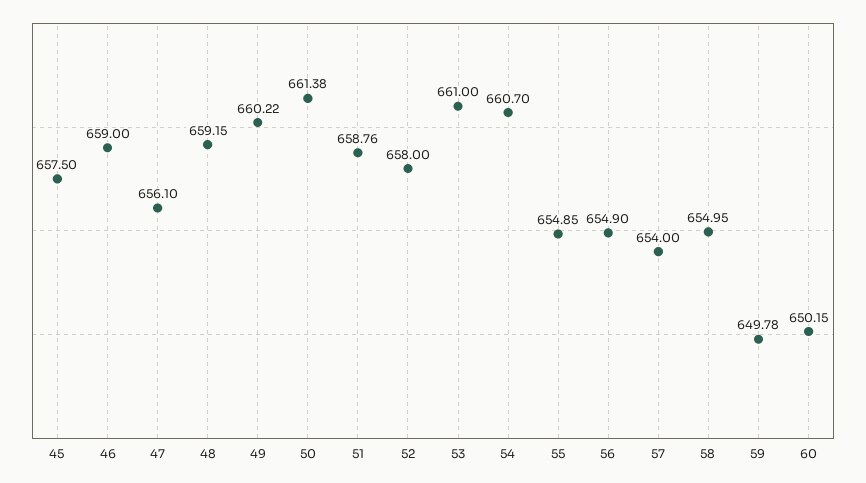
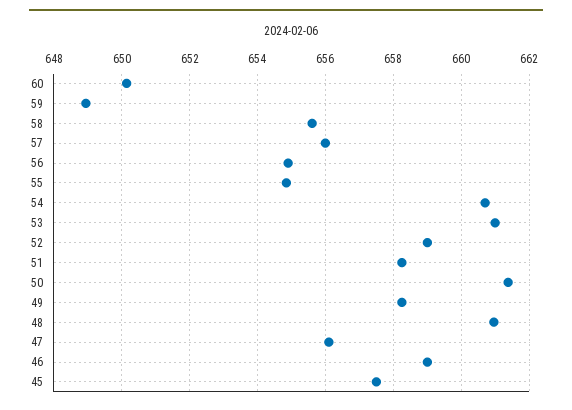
  {
    "45": 657.5,
    "46": 659,
    "47": 656.1,
-   "48": 659.15,
+   "48": 661,
-   "49": 660.22,
+   "49": 658.2,
    "50": 661.38,
-   "51": 658.76,
+   "51": 658.2,
-   "52": 658,
+   "52": 659,
    "53": 661,
    "54": 660.7,
    "55": 654.85,
    "56": 654.9,
-   "57": 654,
+   "57": 656,
-   "58": 654.95,
+   "58": 655.6,
-   "59": 649.78,
+   "59": 649,
    "60": 650.15
  }

